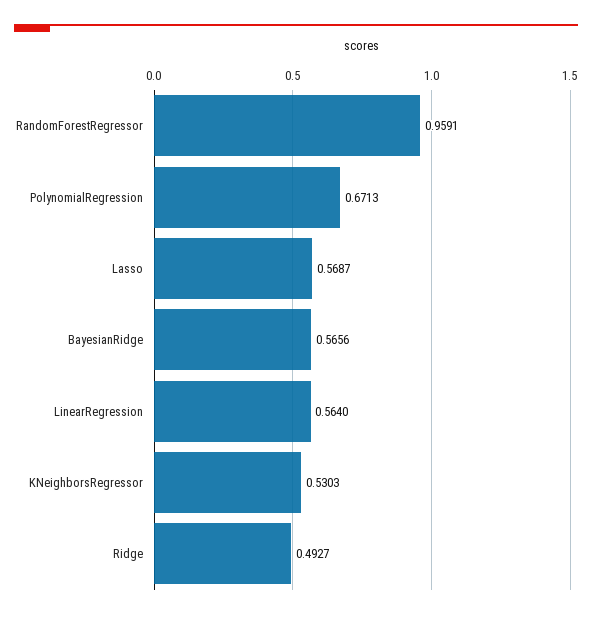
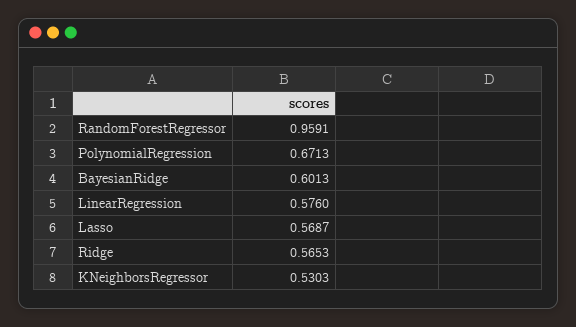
  {
    "RandomForestRegressor": 0.9591,
    "PolynomialRegression": 0.6713,
    "Lasso": 0.5687,
-   "BayesianRidge": 0.5656,
+   "BayesianRidge": 0.6013,
-   "LinearRegression": 0.564,
+   "LinearRegression": 0.576,
    "KNeighborsRegressor": 0.5303,
-   "Ridge": 0.4927
+   "Ridge": 0.5653
  }

